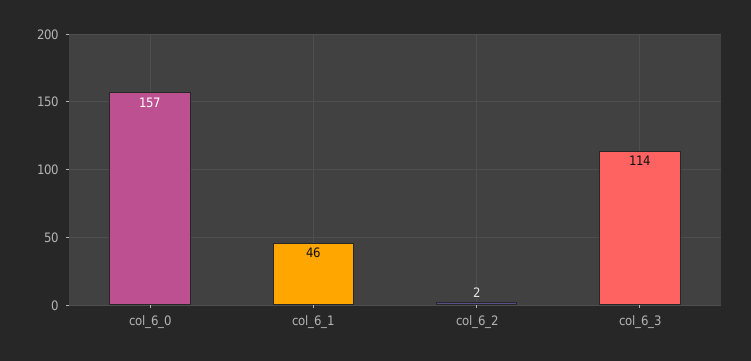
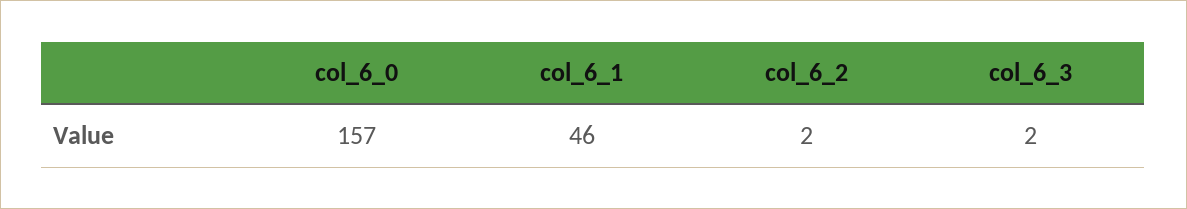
  {
    "col_6_0": 157,
    "col_6_1": 46,
    "col_6_2": 2,
-   "col_6_3": 114
+   "col_6_3": 2
  }

